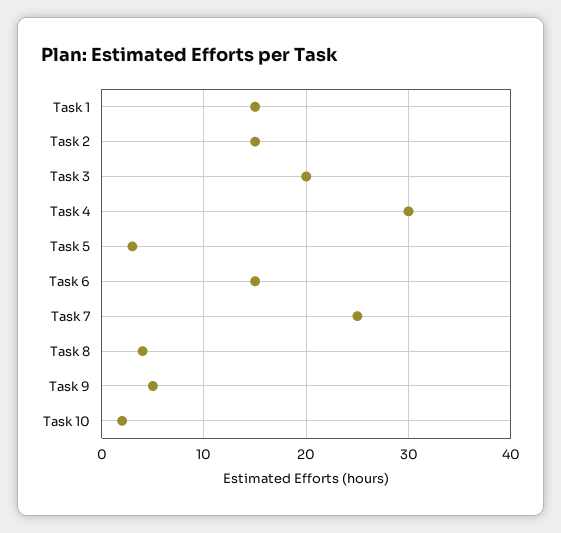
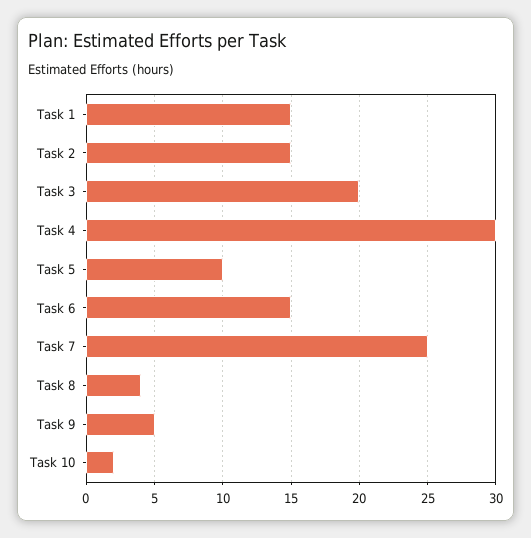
  {
    "Task 1": 15,
    "Task 2": 15,
    "Task 3": 20,
    "Task 4": 30,
-   "Task 5": 3,
+   "Task 5": 10,
    "Task 6": 15,
    "Task 7": 25,
    "Task 8": 4,
    "Task 9": 5,
    "Task 10": 2
  }

